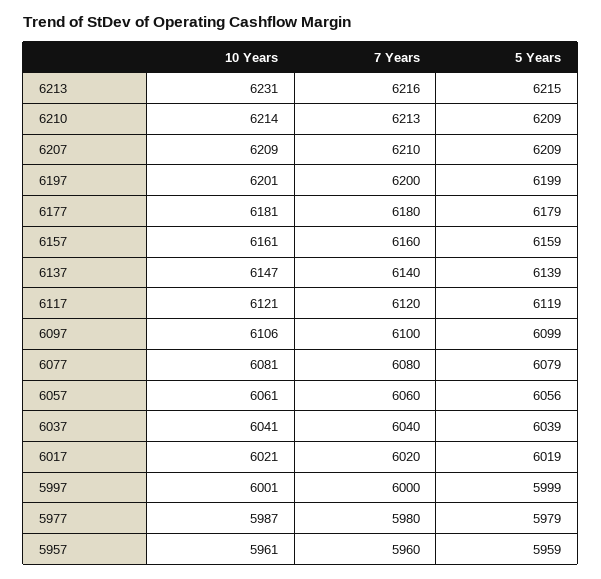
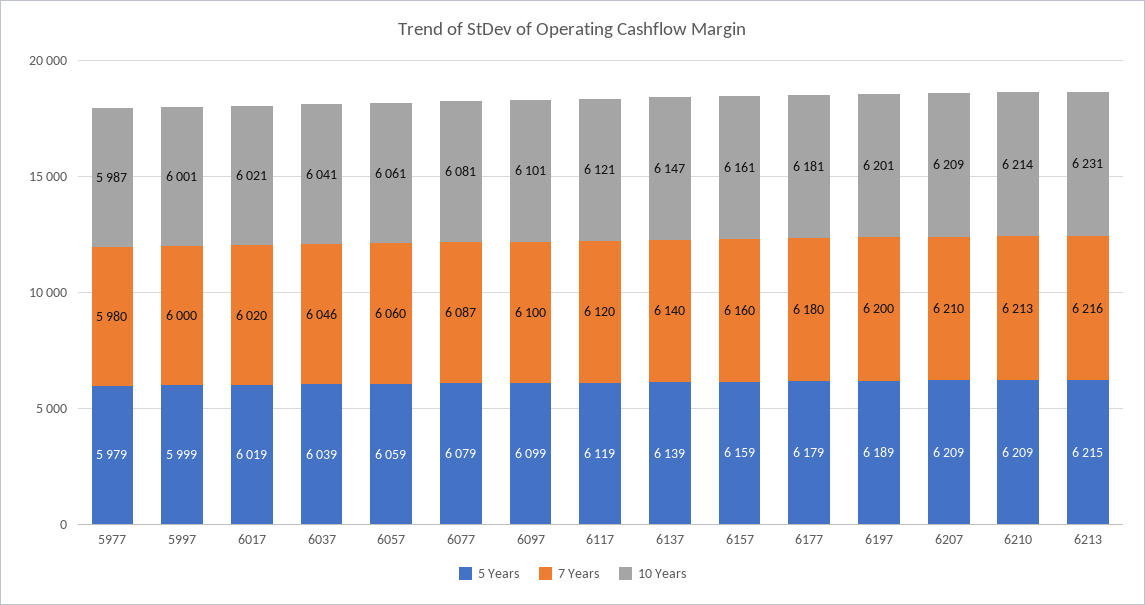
  {
    "10 Years": {
      "6213": 6231,
      "6210": 6214,
      "6207": 6209,
      "6197": 6201,
      "6177": 6181,
      "6157": 6161,
      "6137": 6147,
      "6117": 6121,
-     "6097": 6106,
+     "6097": 6101,
      "6077": 6081,
      "6057": 6061,
      "6037": 6041,
      "6017": 6021,
      "5997": 6001,
-     "5977": 5987,
+     "5977": 5987
-     "5957": 5961
    },
    "7 Years": {
      "6213": 6216,
      "6210": 6213,
      "6207": 6210,
      "6197": 6200,
      "6177": 6180,
      "6157": 6160,
      "6137": 6140,
      "6117": 6120,
      "6097": 6100,
-     "6077": 6080,
+     "6077": 6087,
      "6057": 6060,
-     "6037": 6040,
+     "6037": 6046,
      "6017": 6020,
      "5997": 6000,
-     "5977": 5980,
+     "5977": 5980
-     "5957": 5960
    },
    "5 Years": {
      "6213": 6215,
      "6210": 6209,
      "6207": 6209,
-     "6197": 6199,
+     "6197": 6189,
      "6177": 6179,
      "6157": 6159,
      "6137": 6139,
      "6117": 6119,
      "6097": 6099,
      "6077": 6079,
-     "6057": 6056,
+     "6057": 6059,
      "6037": 6039,
      "6017": 6019,
      "5997": 5999,
-     "5977": 5979,
+     "5977": 5979
-     "5957": 5959
    }
  }

